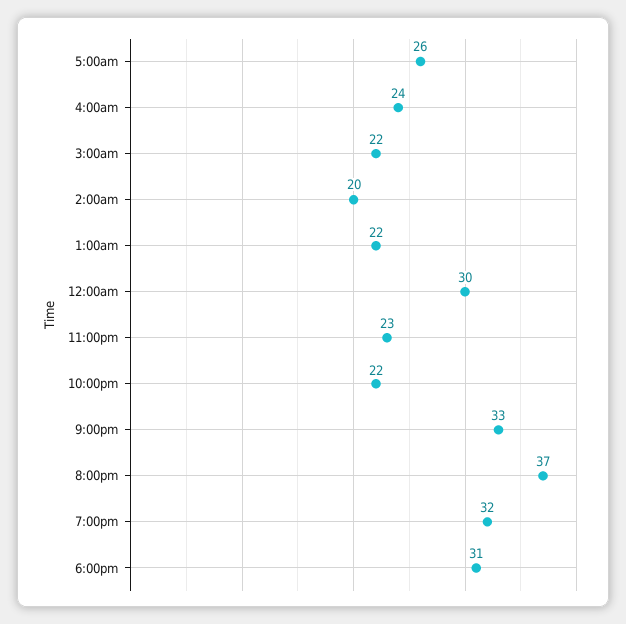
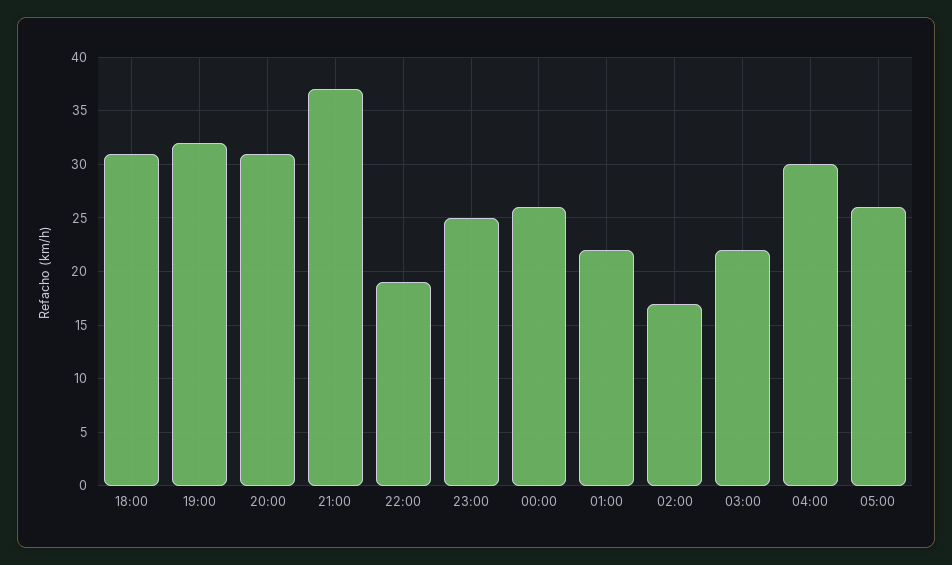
  {
    "5:00am": 26,
-   "4:00am": 24,
+   "4:00am": 30,
    "3:00am": 22,
-   "2:00am": 20,
+   "2:00am": 17,
    "1:00am": 22,
-   "12:00am": 30,
+   "12:00am": 26,
-   "11:00pm": 23,
+   "11:00pm": 25,
-   "10:00pm": 22,
+   "10:00pm": 19,
-   "9:00pm": 33,
+   "9:00pm": 37,
-   "8:00pm": 37,
+   "8:00pm": 31,
    "7:00pm": 32,
    "6:00pm": 31
  }

